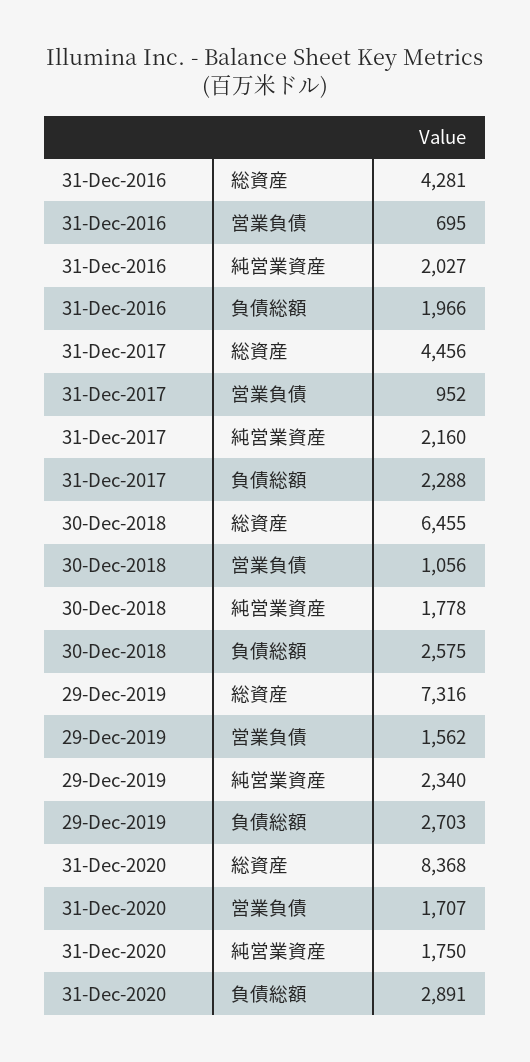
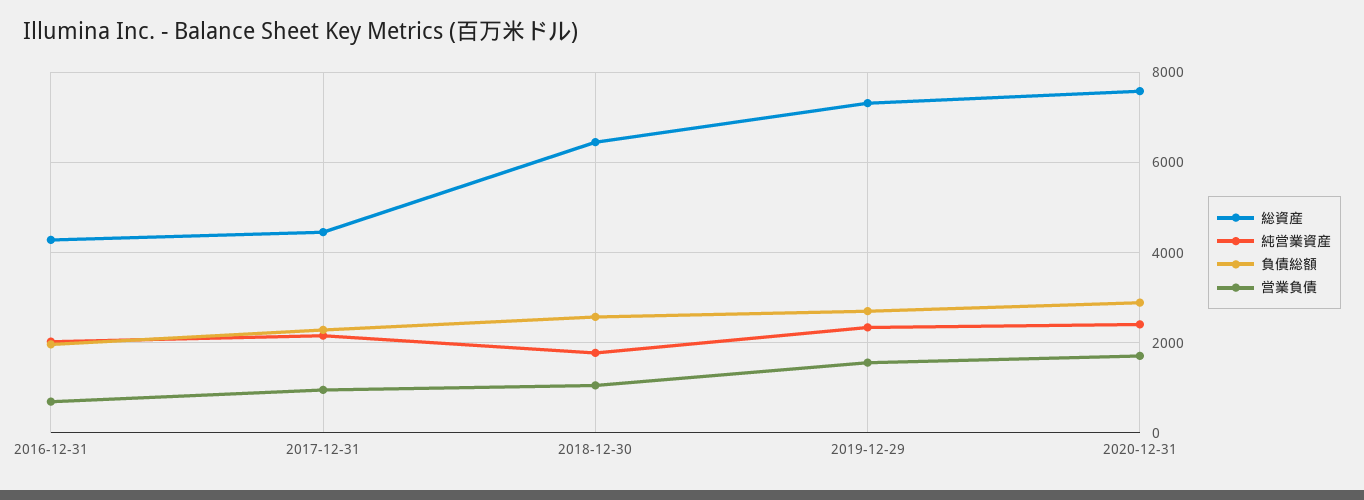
  {
    "総資産": {
      "31-Dec-2016": 4281,
      "31-Dec-2017": 4456,
      "30-Dec-2018": 6455,
      "29-Dec-2019": 7316,
-     "31-Dec-2020": 8368
+     "31-Dec-2020": 7600
    },
    "営業負債": {
      "31-Dec-2016": 695,
      "31-Dec-2017": 952,
      "30-Dec-2018": 1056,
      "29-Dec-2019": 1562,
      "31-Dec-2020": 1707
    },
    "純営業資産": {
      "31-Dec-2016": 2027,
      "31-Dec-2017": 2160,
      "30-Dec-2018": 1778,
      "29-Dec-2019": 2340,
-     "31-Dec-2020": 1750
+     "31-Dec-2020": 2400
    },
    "負債総額": {
      "31-Dec-2016": 1966,
      "31-Dec-2017": 2288,
      "30-Dec-2018": 2575,
      "29-Dec-2019": 2703,
      "31-Dec-2020": 2891
    }
  }

